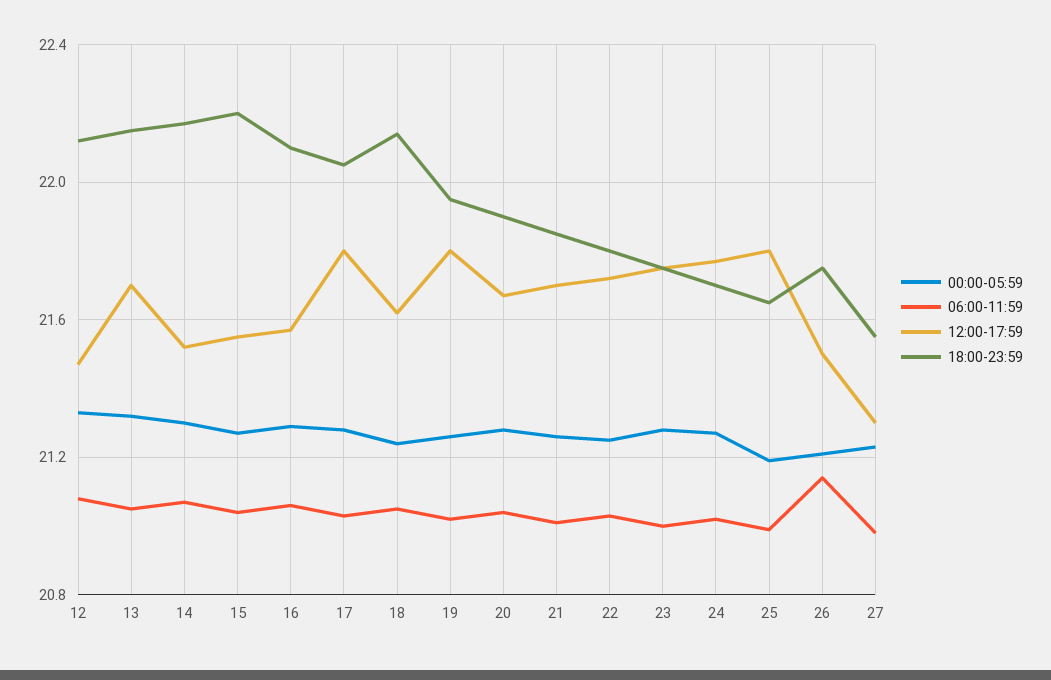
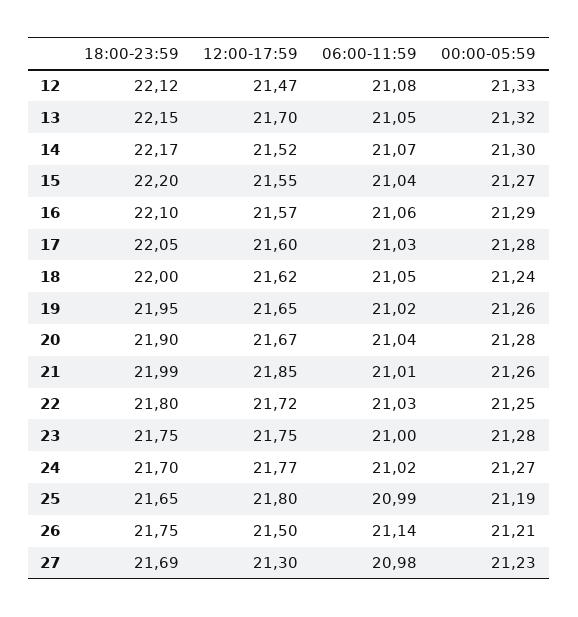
  {
    "00:00-05:59": {
      "12": 21.33,
      "13": 21.32,
      "14": 21.3,
      "15": 21.27,
      "16": 21.29,
      "17": 21.28,
      "18": 21.24,
      "19": 21.26,
      "20": 21.28,
      "21": 21.26,
      "22": 21.25,
      "23": 21.28,
      "24": 21.27,
      "25": 21.19,
      "26": 21.21,
      "27": 21.23
    },
    "06:00-11:59": {
      "12": 21.08,
      "13": 21.05,
      "14": 21.07,
      "15": 21.04,
      "16": 21.06,
      "17": 21.03,
      "18": 21.05,
      "19": 21.02,
      "20": 21.04,
      "21": 21.01,
      "22": 21.03,
      "23": 21,
      "24": 21.02,
      "25": 20.99,
      "26": 21.14,
      "27": 20.98
    },
    "12:00-17:59": {
      "12": 21.47,
      "13": 21.7,
      "14": 21.52,
      "15": 21.55,
      "16": 21.57,
-     "17": 21.8,
+     "17": 21.6,
      "18": 21.62,
-     "19": 21.8,
+     "19": 21.65,
      "20": 21.67,
-     "21": 21.7,
+     "21": 21.85,
      "22": 21.72,
      "23": 21.75,
      "24": 21.77,
      "25": 21.8,
      "26": 21.5,
      "27": 21.3
    },
    "18:00-23:59": {
      "12": 22.12,
      "13": 22.15,
      "14": 22.17,
      "15": 22.2,
      "16": 22.1,
      "17": 22.05,
-     "18": 22.15,
+     "18": 22,
      "19": 21.95,
      "20": 21.9,
-     "21": 21.85,
+     "21": 21.99,
      "22": 21.8,
      "23": 21.75,
      "24": 21.7,
      "25": 21.65,
      "26": 21.75,
-     "27": 21.55
+     "27": 21.69
    }
  }

